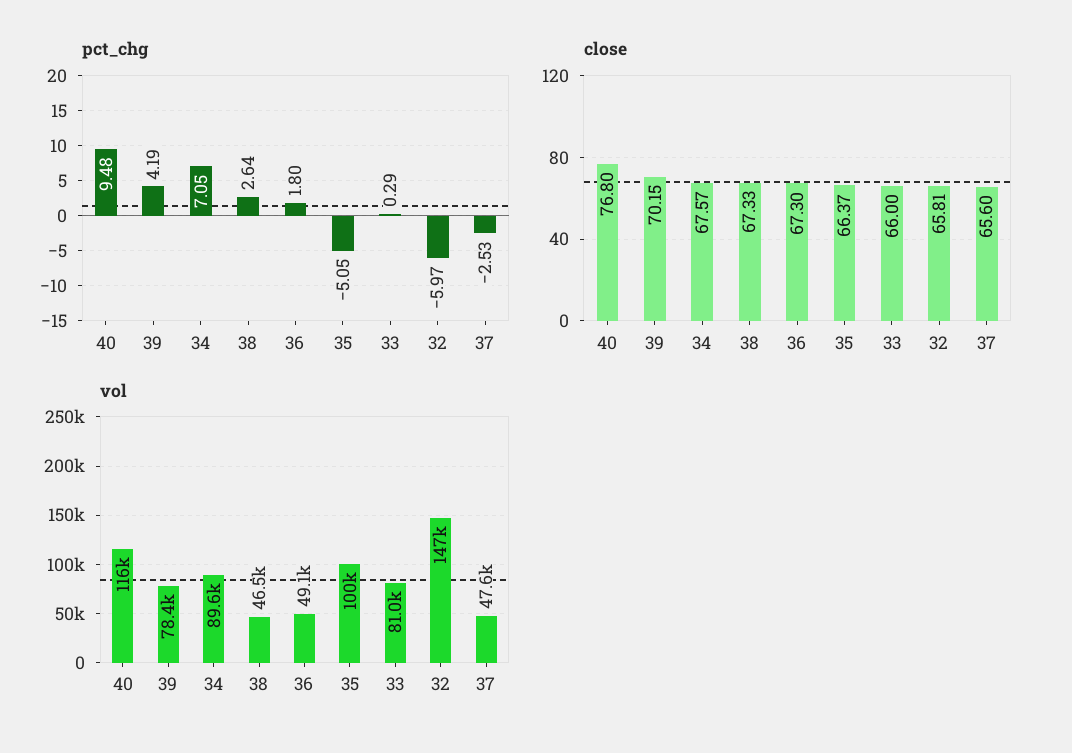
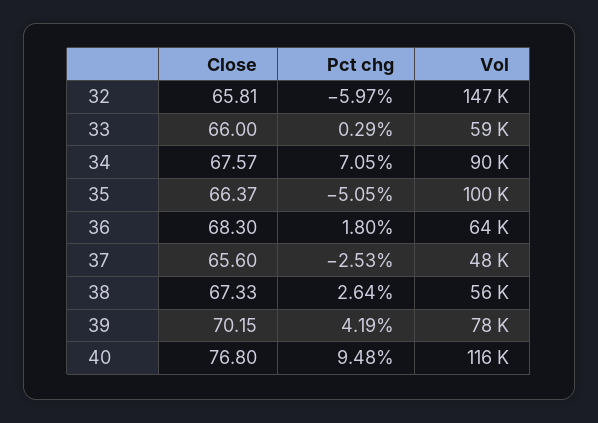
  {
    "pct_chg": {
      "40": 9.48,
      "39": 4.19,
      "34": 7.05,
      "38": 2.64,
      "36": 1.8,
      "35": -5.05,
      "33": 0.29,
      "32": -5.97,
      "37": -2.53
    },
    "close": {
      "40": 76.8,
      "39": 70.15,
      "34": 67.57,
      "38": 67.33,
-     "36": 67.3,
+     "36": 68.3,
      "35": 66.37,
      "33": 66,
      "32": 65.81,
      "37": 65.6
    },
    "vol": {
      "40": 116000,
      "39": 78400,
      "34": 89600,
-     "38": 46500,
+     "38": 56000,
-     "36": 49100,
+     "36": 64000,
      "35": 100000,
-     "33": 81000,
+     "33": 59000,
      "32": 147000,
      "37": 47600
    }
  }

